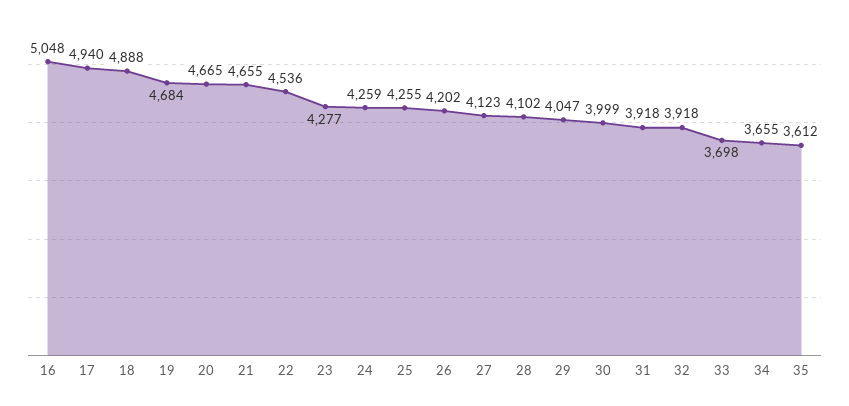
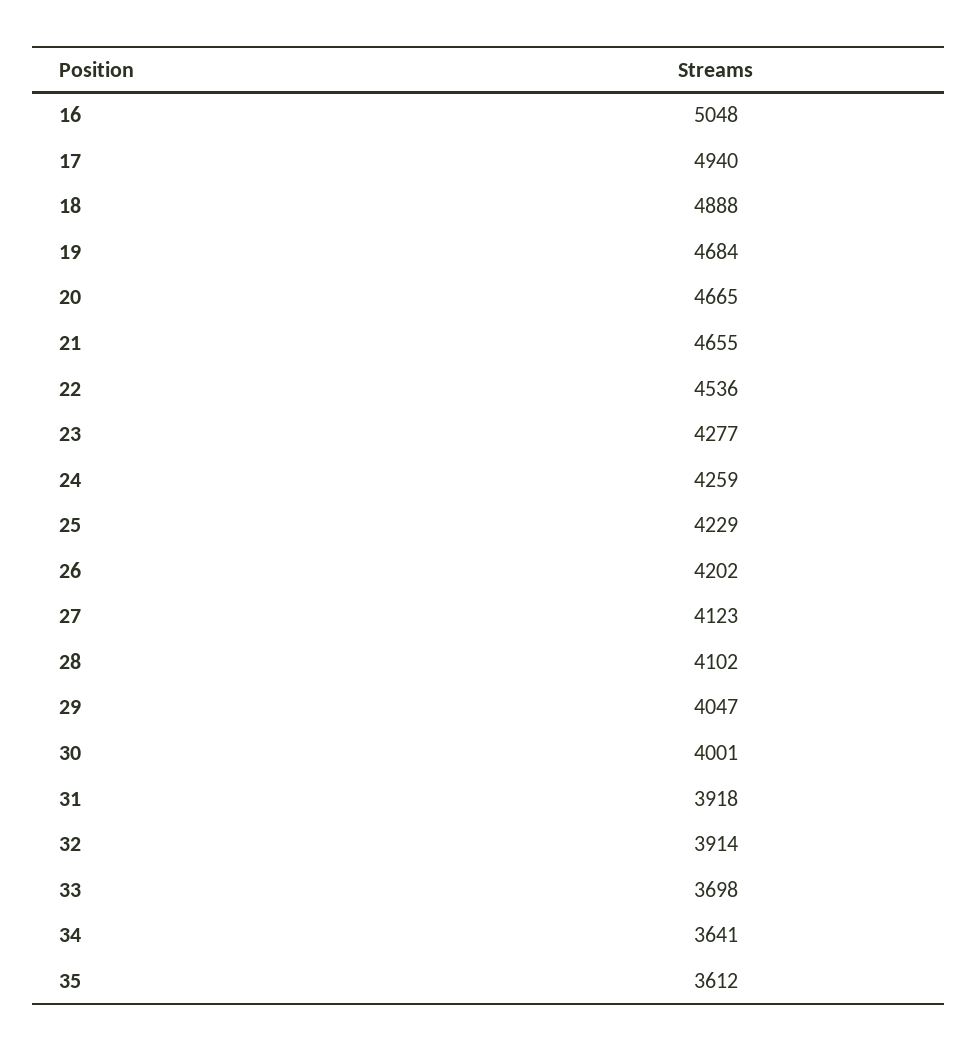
  {
    "16": 5048,
    "17": 4940,
    "18": 4888,
    "19": 4684,
    "20": 4665,
    "21": 4655,
    "22": 4536,
    "23": 4277,
    "24": 4259,
-   "25": 4255,
+   "25": 4229,
    "26": 4202,
    "27": 4123,
    "28": 4102,
    "29": 4047,
-   "30": 3999,
+   "30": 4001,
    "31": 3918,
-   "32": 3918,
+   "32": 3914,
    "33": 3698,
-   "34": 3655,
+   "34": 3641,
    "35": 3612
  }

